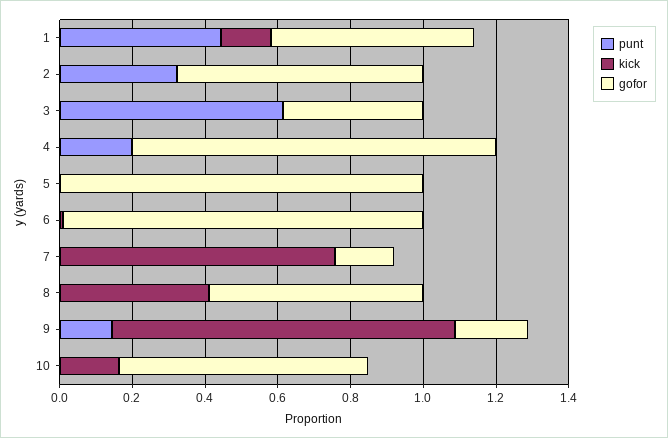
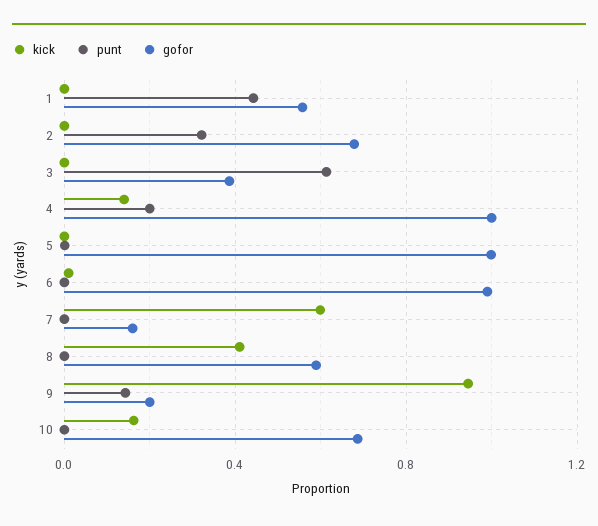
  {
    "punt": {
      "1": 0.45,
      "2": 0.3,
      "3": 0.6,
      "4": 0.2,
      "5": 0,
      "6": 0,
      "7": 0,
      "8": 0,
      "9": 0.15,
      "10": 0
    },
    "kick": {
-     "1": 0.15,
+     "1": 0,
      "2": 0,
      "3": 0,
-     "4": 0,
+     "4": 0.15,
      "5": 0,
      "6": 0,
-     "7": 0.75,
+     "7": 0.6,
      "8": 0.4,
      "9": 0.95,
      "10": 0.15
    },
    "gofor": {
      "1": 0.55,
      "2": 0.7,
      "3": 0.4,
      "4": 1,
      "5": 1,
      "6": 1,
      "7": 0.15,
      "8": 0.6,
      "9": 0.2,
      "10": 0.7
    }
  }

